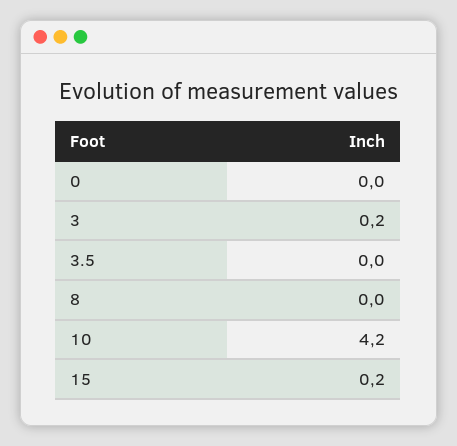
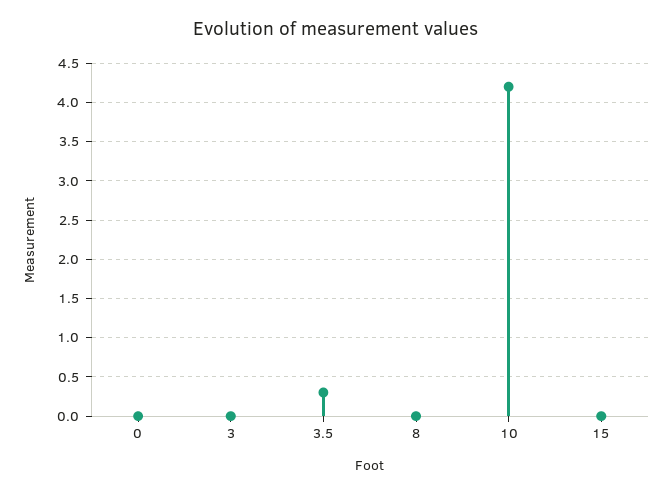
  {
    "0": 0,
-   "3": 0.2,
+   "3": 0,
-   "3.5": 0,
+   "3.5": 0.3,
    "8": 0,
    "10": 4.2,
-   "15": 0.2
+   "15": 0
  }

